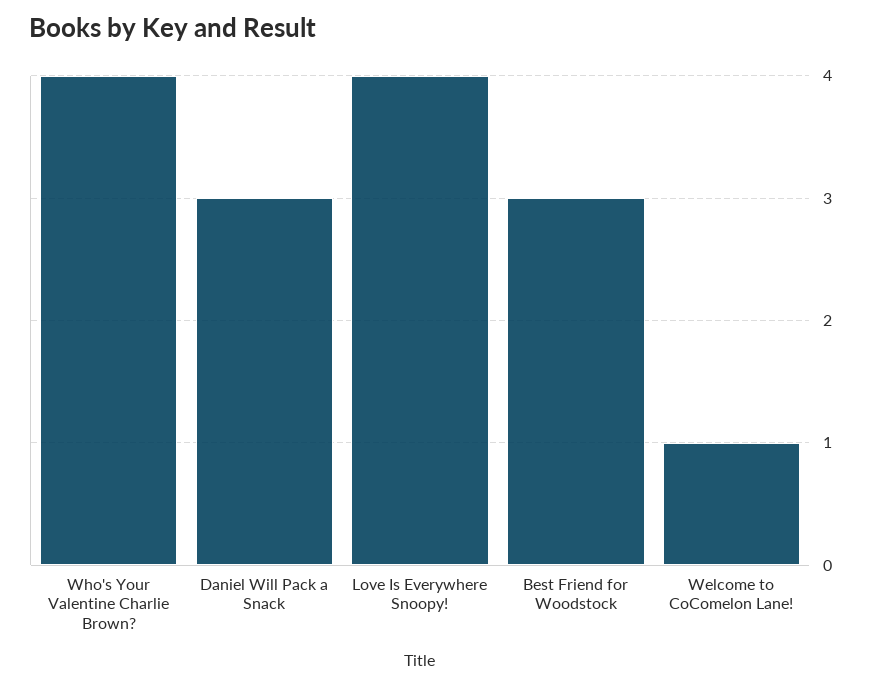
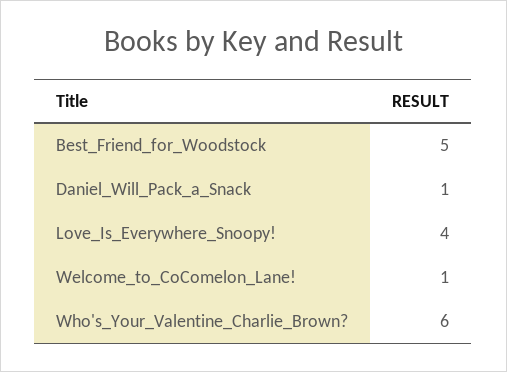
  {
-   "Who's Your Valentine Charlie Brown?": 4,
+   "Who's Your Valentine Charlie Brown?": 6,
-   "Daniel Will Pack a Snack": 3,
+   "Daniel Will Pack a Snack": 1,
    "Love Is Everywhere Snoopy!": 4,
-   "Best Friend for Woodstock": 3,
+   "Best Friend for Woodstock": 5,
    "Welcome to CoComelon Lane!": 1
  }

